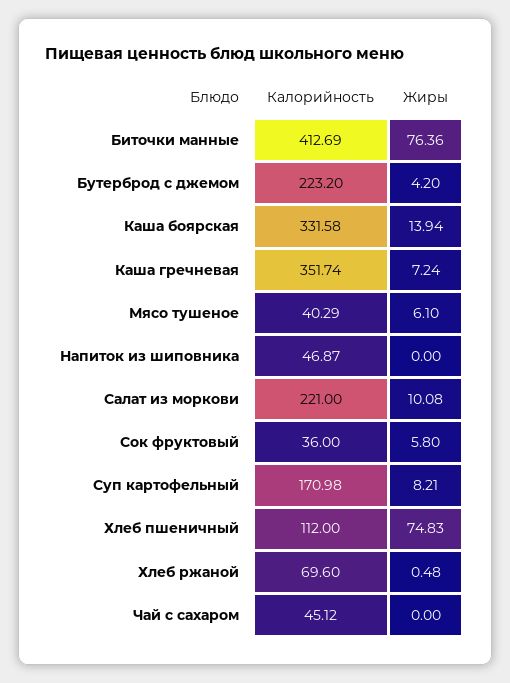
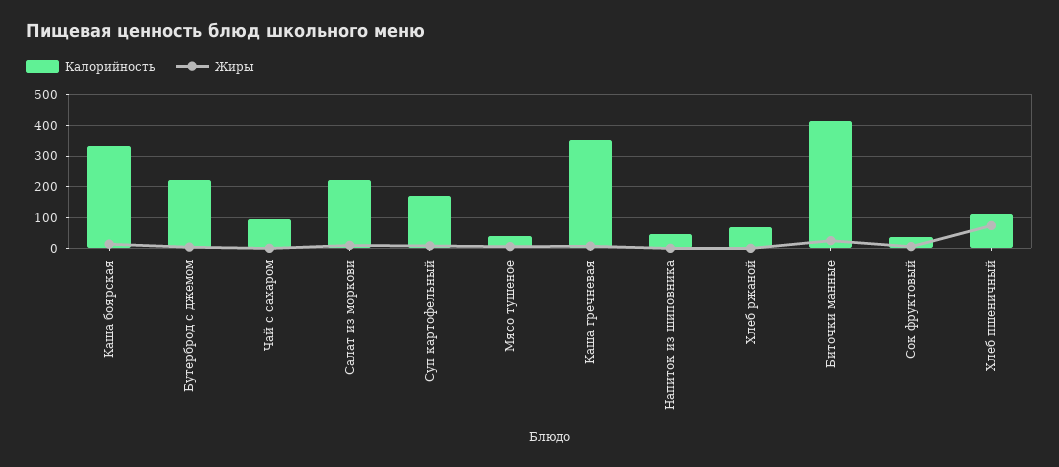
  {
    "Калорийность": {
      "Биточки манные": 412.69,
      "Бутерброд с джемом": 223.2,
      "Каша боярская": 331.58,
      "Каша гречневая": 351.74,
      "Мясо тушеное": 40.29,
      "Напиток из шиповника": 46.87,
      "Салат из моркови": 221,
      "Сок фруктовый": 36,
      "Суп картофельный": 170.98,
      "Хлеб пшеничный": 112,
      "Хлеб ржаной": 69.6,
-     "Чай с сахаром": 45.12
+     "Чай с сахаром": 100
    },
    "Жиры": {
-     "Биточки манные": 76.36,
+     "Биточки манные": 20,
      "Бутерброд с джемом": 4.2,
      "Каша боярская": 13.94,
      "Каша гречневая": 7.24,
      "Мясо тушеное": 6.1,
      "Напиток из шиповника": 0,
      "Салат из моркови": 10.08,
      "Сок фруктовый": 5.8,
      "Суп картофельный": 8.21,
      "Хлеб пшеничный": 74.83,
      "Хлеб ржаной": 0.48,
      "Чай с сахаром": 0
    }
  }

